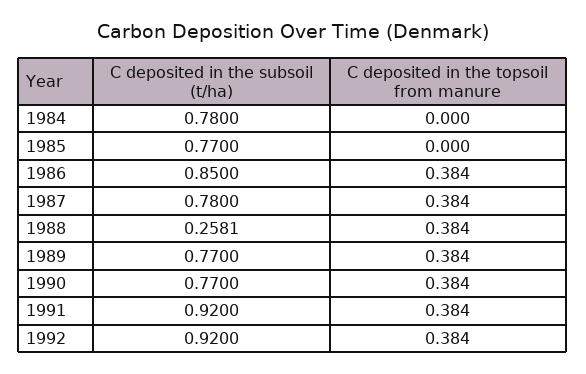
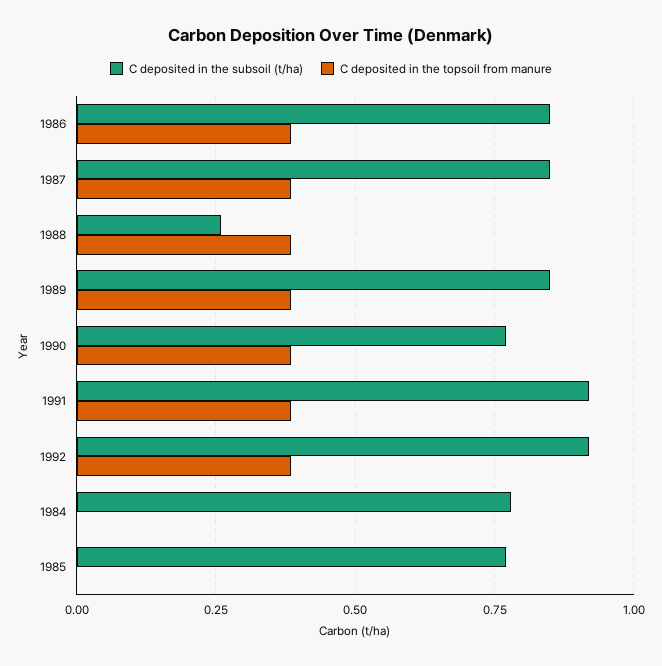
  {
    "C deposited in the subsoil (t/ha)": {
      "1984": 0.78,
      "1985": 0.77,
      "1986": 0.85,
-     "1987": 0.78,
+     "1987": 0.85,
      "1988": 0.2581,
-     "1989": 0.77,
+     "1989": 0.85,
      "1990": 0.77,
      "1991": 0.92,
      "1992": 0.92
    },
    "C deposited in the topsoil from manure": {
      "1984": 0,
      "1985": 0,
      "1986": 0.384,
      "1987": 0.384,
      "1988": 0.384,
      "1989": 0.384,
      "1990": 0.384,
      "1991": 0.384,
      "1992": 0.384
    }
  }

